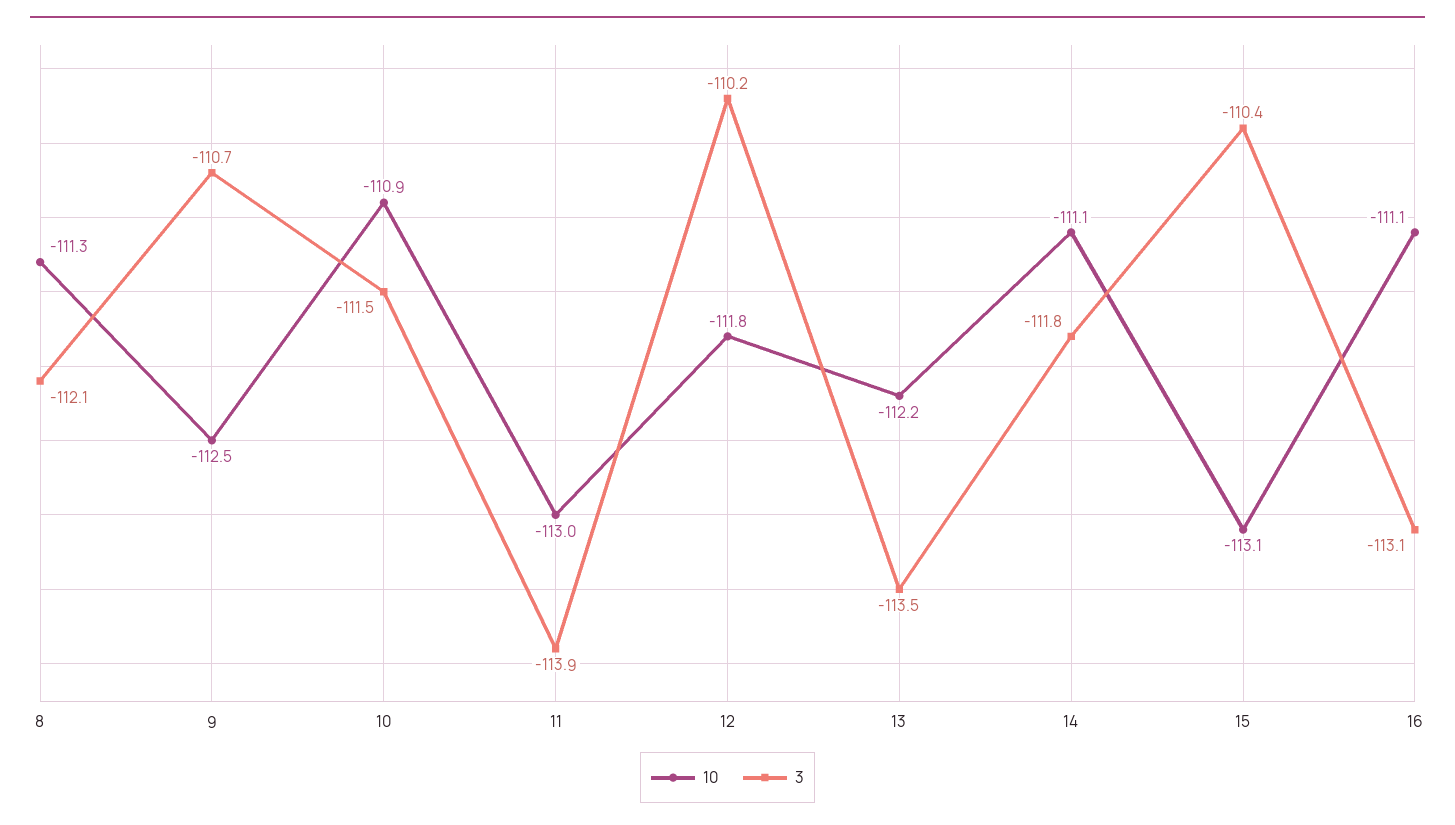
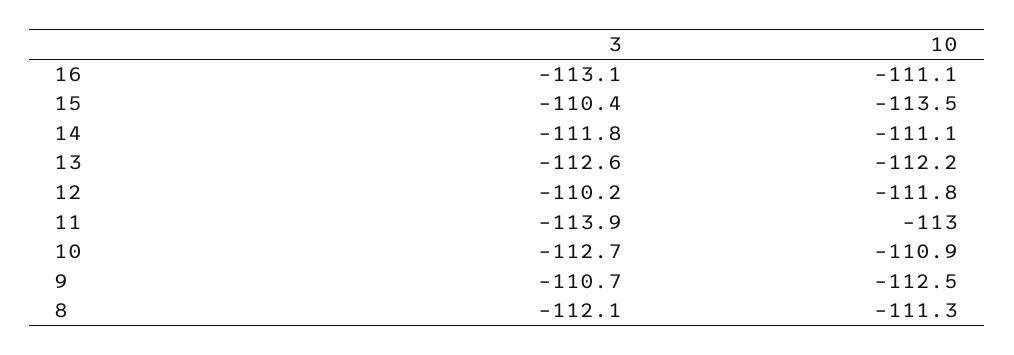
  {
    "10": {
      "8": -111.3,
      "9": -112.5,
      "10": -110.9,
      "11": -113,
      "12": -111.8,
      "13": -112.2,
      "14": -111.1,
-     "15": -113.1,
+     "15": -113.5,
      "16": -111.1
    },
    "3": {
      "8": -112.1,
      "9": -110.7,
-     "10": -111.5,
+     "10": -112.7,
      "11": -113.9,
      "12": -110.2,
-     "13": -113.5,
+     "13": -112.6,
      "14": -111.8,
      "15": -110.4,
      "16": -113.1
    }
  }

